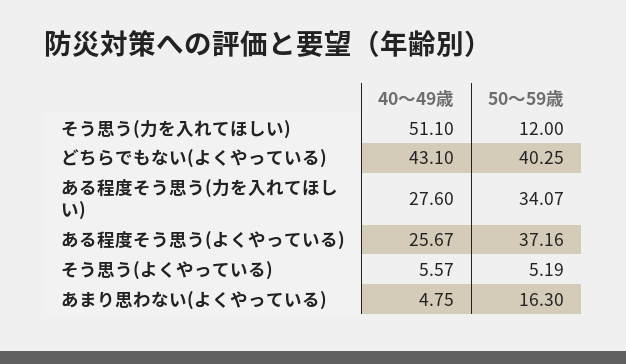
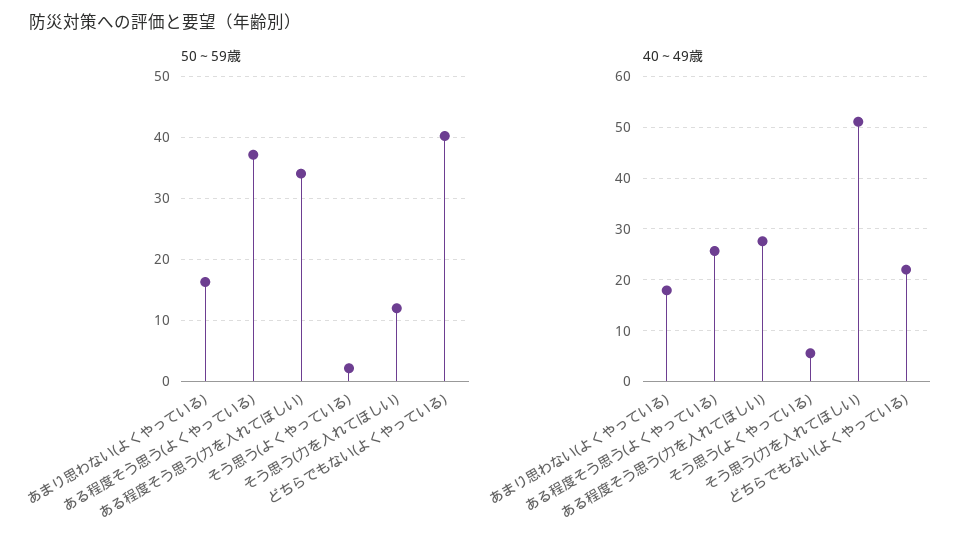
  {
    "40～49歳": {
      "そう思う(力を入れてほしい)": 51.1,
-     "どちらでもない(よくやっている)": 43.1,
+     "どちらでもない(よくやっている)": 22,
      "ある程度そう思う(力を入れてほしい)": 27.6,
      "ある程度そう思う(よくやっている)": 25.67,
      "そう思う(よくやっている)": 5.57,
-     "あまり思わない(よくやっている)": 4.75
+     "あまり思わない(よくやっている)": 18
    },
    "50～59歳": {
      "そう思う(力を入れてほしい)": 12,
      "どちらでもない(よくやっている)": 40.25,
      "ある程度そう思う(力を入れてほしい)": 34.07,
      "ある程度そう思う(よくやっている)": 37.16,
-     "そう思う(よくやっている)": 5.19,
+     "そう思う(よくやっている)": 2,
      "あまり思わない(よくやっている)": 16.3
    }
  }

